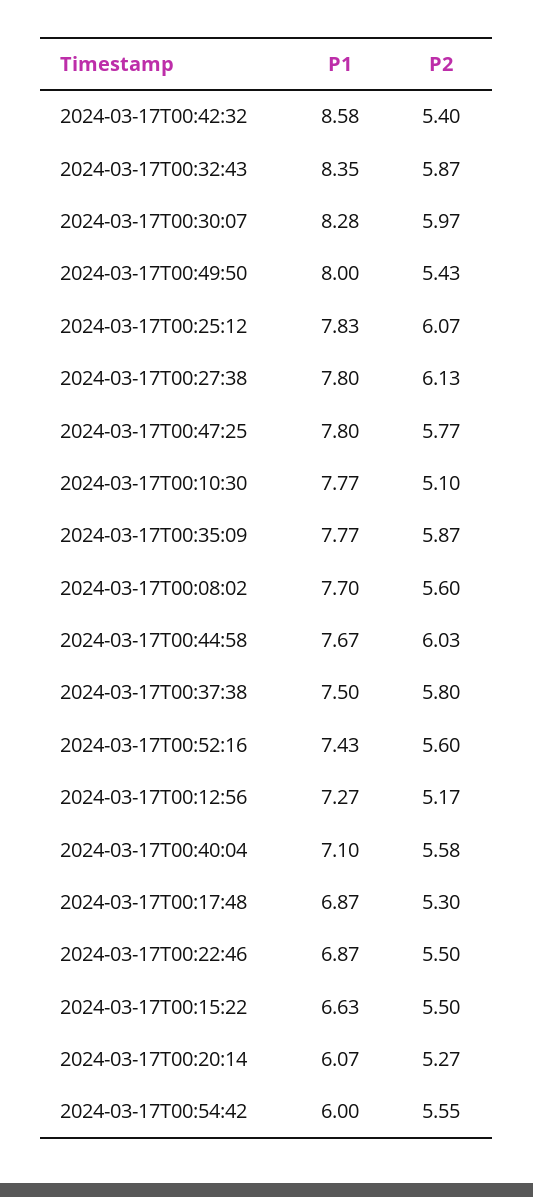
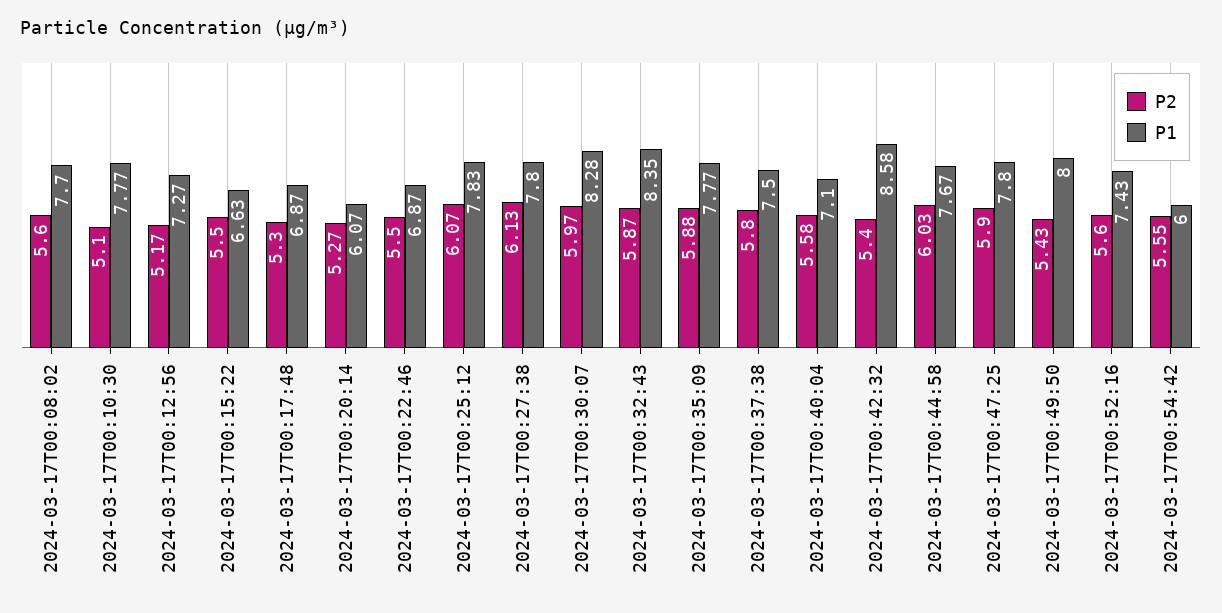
  {
    "P1": {
      "2024-03-17T00:42:32": 8.58,
      "2024-03-17T00:32:43": 8.35,
      "2024-03-17T00:30:07": 8.28,
      "2024-03-17T00:49:50": 8,
      "2024-03-17T00:25:12": 7.83,
      "2024-03-17T00:27:38": 7.8,
      "2024-03-17T00:47:25": 7.8,
      "2024-03-17T00:10:30": 7.77,
      "2024-03-17T00:35:09": 7.77,
      "2024-03-17T00:08:02": 7.7,
      "2024-03-17T00:44:58": 7.67,
      "2024-03-17T00:37:38": 7.5,
      "2024-03-17T00:52:16": 7.43,
      "2024-03-17T00:12:56": 7.27,
      "2024-03-17T00:40:04": 7.1,
      "2024-03-17T00:17:48": 6.87,
      "2024-03-17T00:22:46": 6.87,
      "2024-03-17T00:15:22": 6.63,
      "2024-03-17T00:20:14": 6.07,
      "2024-03-17T00:54:42": 6
    },
    "P2": {
      "2024-03-17T00:42:32": 5.4,
      "2024-03-17T00:32:43": 5.87,
      "2024-03-17T00:30:07": 5.97,
      "2024-03-17T00:49:50": 5.43,
      "2024-03-17T00:25:12": 6.07,
      "2024-03-17T00:27:38": 6.13,
-     "2024-03-17T00:47:25": 5.77,
+     "2024-03-17T00:47:25": 5.9,
      "2024-03-17T00:10:30": 5.1,
-     "2024-03-17T00:35:09": 5.87,
+     "2024-03-17T00:35:09": 5.88,
      "2024-03-17T00:08:02": 5.6,
      "2024-03-17T00:44:58": 6.03,
      "2024-03-17T00:37:38": 5.8,
      "2024-03-17T00:52:16": 5.6,
      "2024-03-17T00:12:56": 5.17,
      "2024-03-17T00:40:04": 5.58,
      "2024-03-17T00:17:48": 5.3,
      "2024-03-17T00:22:46": 5.5,
      "2024-03-17T00:15:22": 5.5,
      "2024-03-17T00:20:14": 5.27,
      "2024-03-17T00:54:42": 5.55
    }
  }

